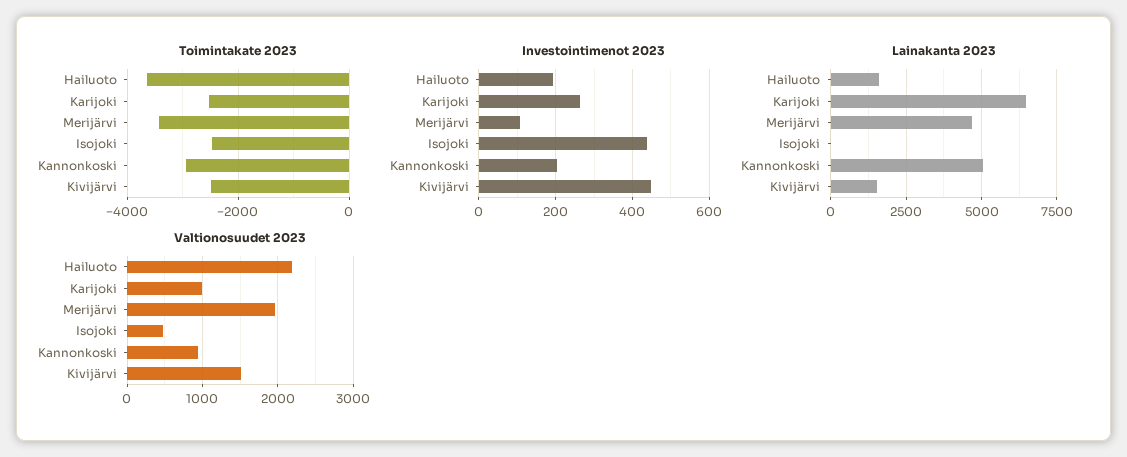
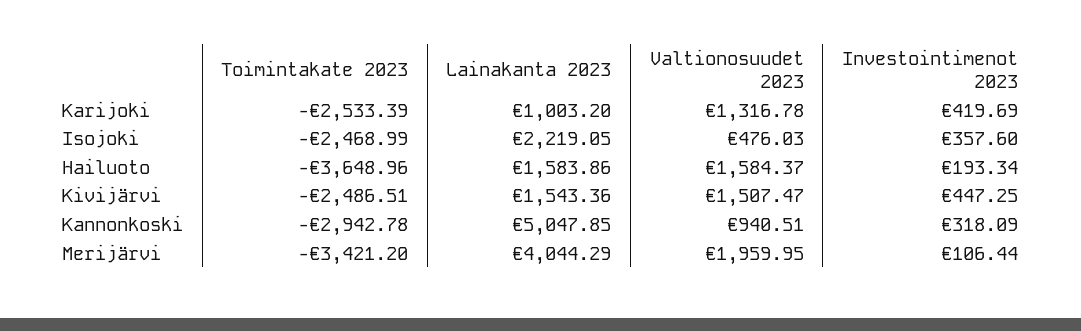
  {
    "Toimintakate 2023": {
      "Hailuoto": -3648.96,
      "Karijoki": -2533.39,
      "Merijärvi": -3421.2,
      "Isojoki": -2468.99,
      "Kannonkoski": -2942.78,
      "Kivijärvi": -2486.51
    },
    "Investointimenot 2023": {
      "Hailuoto": 193.34,
-     "Karijoki": 260,
+     "Karijoki": 419.69,
      "Merijärvi": 106.44,
-     "Isojoki": 440,
+     "Isojoki": 357.6,
-     "Kannonkoski": 200,
+     "Kannonkoski": 318.09,
      "Kivijärvi": 447.25
    },
    "Lainakanta 2023": {
      "Hailuoto": 1583.86,
-     "Karijoki": 6500,
+     "Karijoki": 1003.2,
-     "Merijärvi": 4750,
+     "Merijärvi": 4044.29,
-     "Isojoki": 0,
+     "Isojoki": 2219.05,
      "Kannonkoski": 5047.85,
      "Kivijärvi": 1543.36
    },
    "Valtionosuudet 2023": {
-     "Hailuoto": 2200,
+     "Hailuoto": 1584.37,
-     "Karijoki": 1000,
+     "Karijoki": 1316.78,
      "Merijärvi": 1959.95,
      "Isojoki": 476.03,
      "Kannonkoski": 940.51,
      "Kivijärvi": 1507.47
    }
  }

